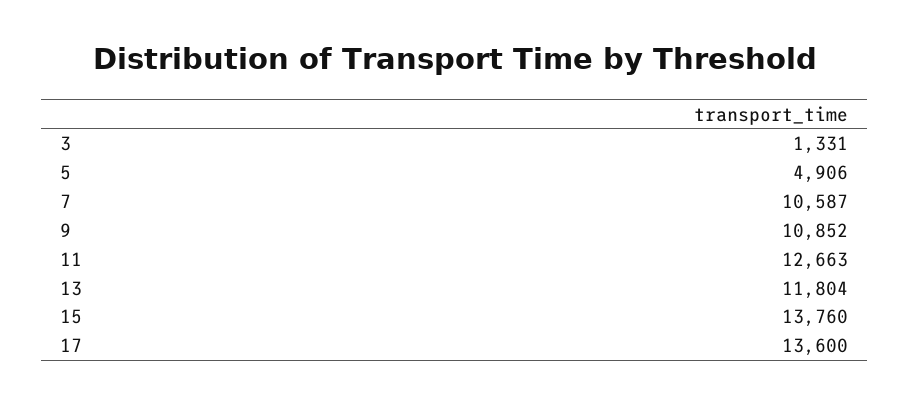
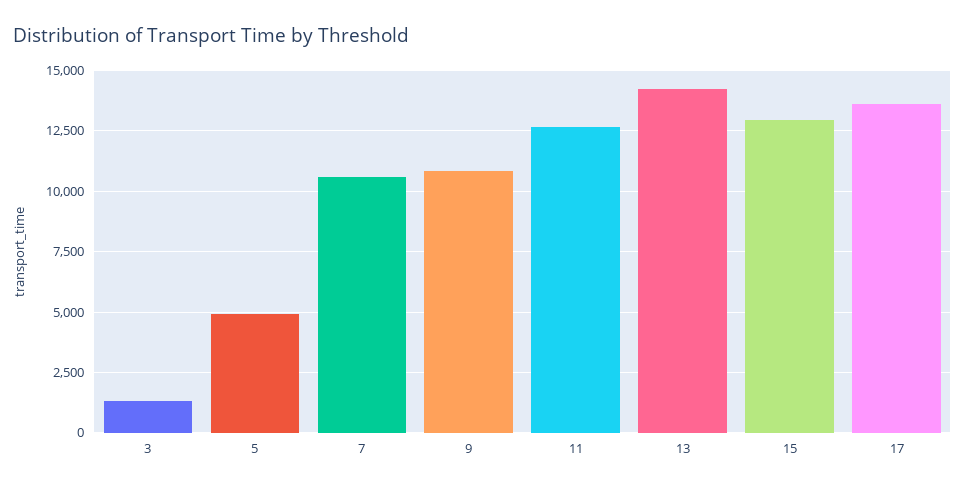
  {
    "3": 1331,
    "5": 4906,
    "7": 10587,
    "9": 10852,
    "11": 12663,
-   "13": 11804,
+   "13": 14250,
-   "15": 13760,
+   "15": 13000,
    "17": 13600
  }

